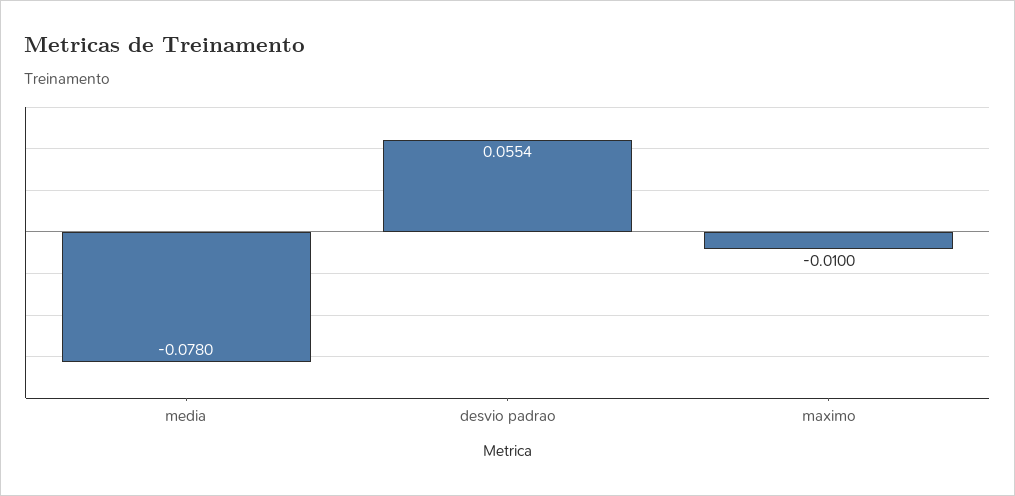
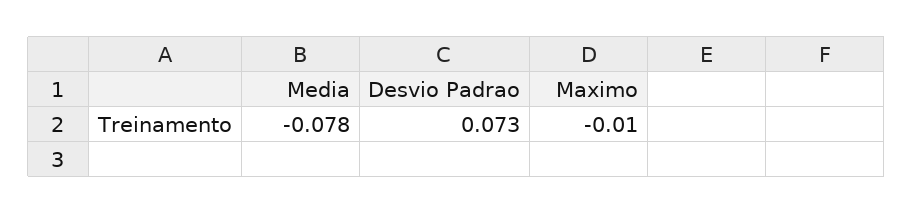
  {
    "media": -0.078,
-   "desvio padrao": 0.0554,
+   "desvio padrao": 0.073,
    "maximo": -0.01
  }

